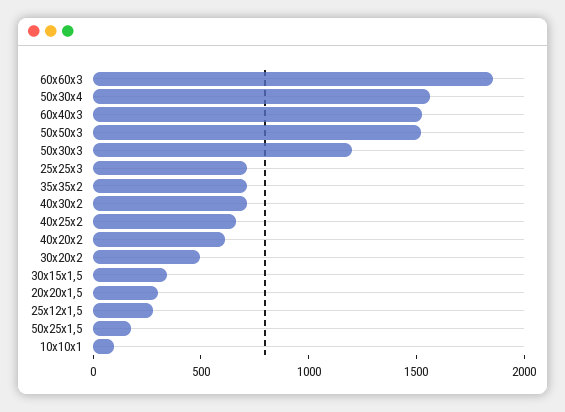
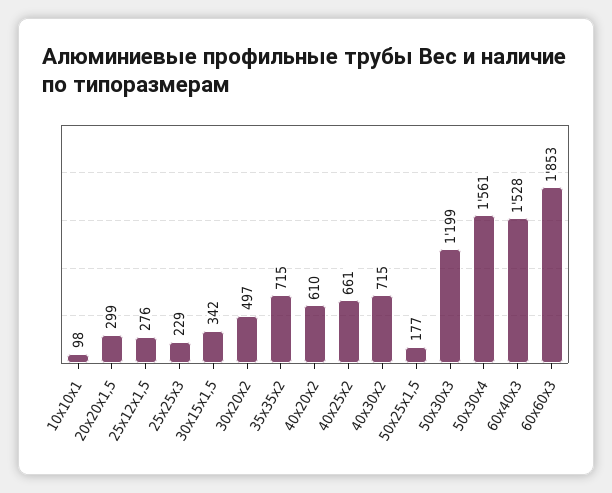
  {
    "60х60х3": 1853,
    "50х30х4": 1561,
    "60х40х3": 1528,
-   "50х50х3": 1500,
    "50х30х3": 1199,
-   "25х25х3": 700,
+   "25х25х3": 229,
    "35х35х2": 715,
    "40х30х2": 715,
    "40х25х2": 661,
    "40х20х2": 610,
    "30х20х2": 497,
    "30х15х1,5": 342,
    "20х20х1,5": 299,
    "25х12х1,5": 276,
    "50х25х1,5": 177,
    "10х10х1": 98
  }

